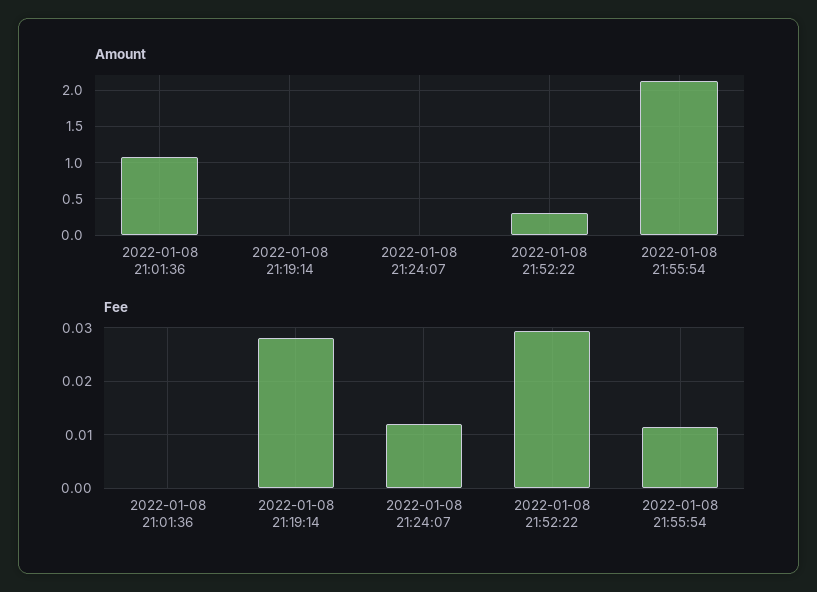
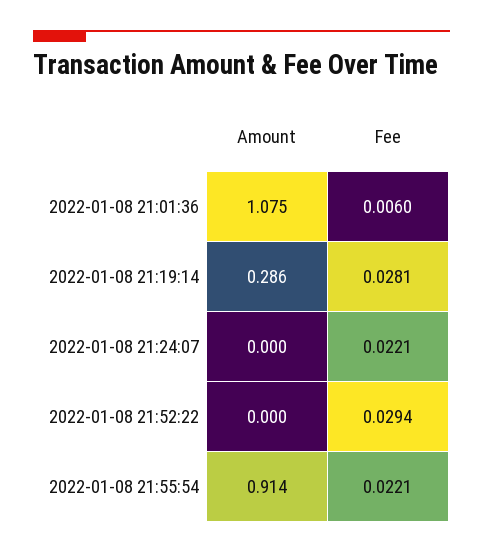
  {
    "Amount": {
      "2022-01-08 21:01:36": 1.075,
-     "2022-01-08 21:19:14": 0,
+     "2022-01-08 21:19:14": 0.286,
      "2022-01-08 21:24:07": 0,
-     "2022-01-08 21:52:22": 0.3,
+     "2022-01-08 21:52:22": 0,
-     "2022-01-08 21:55:54": 2.1
+     "2022-01-08 21:55:54": 0.914
    },
    "Fee": {
-     "2022-01-08 21:01:36": 0,
+     "2022-01-08 21:01:36": 0.006,
      "2022-01-08 21:19:14": 0.0281,
-     "2022-01-08 21:24:07": 0.012,
+     "2022-01-08 21:24:07": 0.0221,
      "2022-01-08 21:52:22": 0.0294,
-     "2022-01-08 21:55:54": 0.012
+     "2022-01-08 21:55:54": 0.0221
    }
  }

